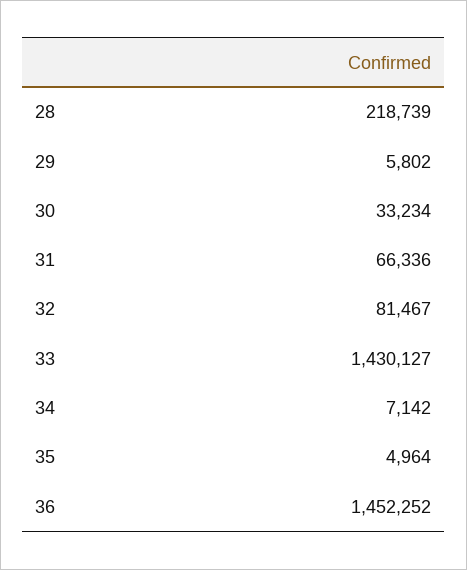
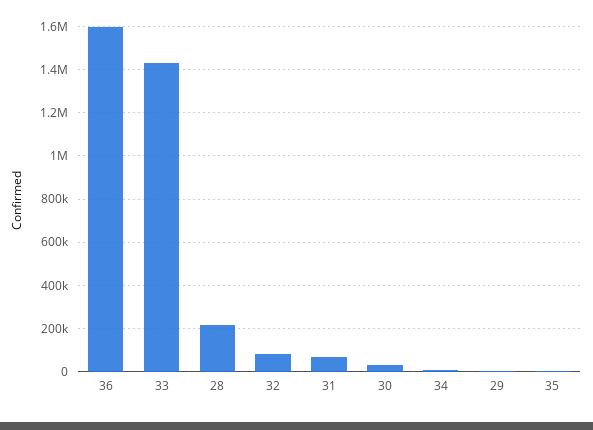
  {
    "28": 218739,
    "29": 5802,
    "30": 33234,
    "31": 66336,
    "32": 81467,
    "33": 1430127,
    "34": 7142,
    "35": 4964,
-   "36": 1452252
+   "36": 1600000
  }

